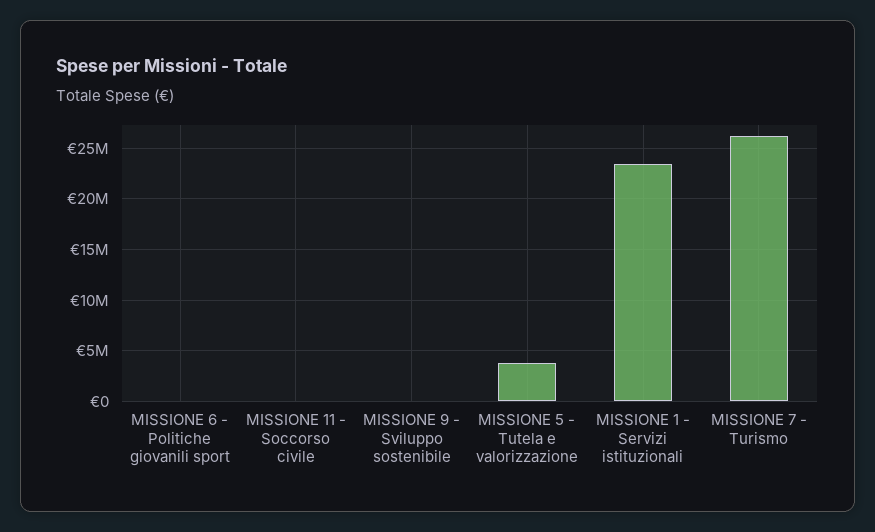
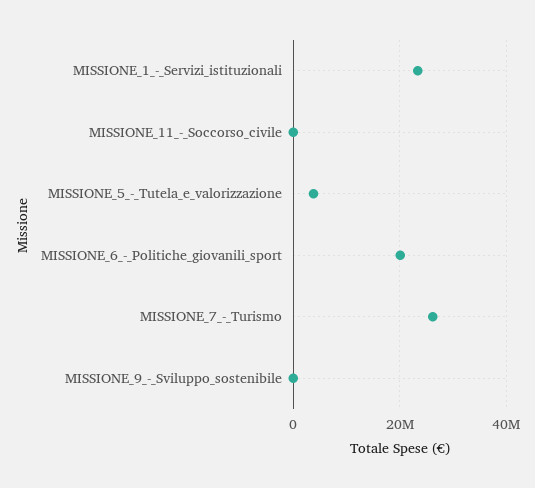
  {
-   "MISSIONE 6 - Politiche giovanili sport": 0,
+   "MISSIONE 6 - Politiche giovanili sport": 20000000,
    "MISSIONE 11 - Soccorso civile": 0,
    "MISSIONE 9 - Sviluppo sostenibile": 0,
    "MISSIONE 5 - Tutela e valorizzazione": 4000000,
    "MISSIONE 1 - Servizi istituzionali": 23000000,
    "MISSIONE 7 - Turismo": 26000000
  }

